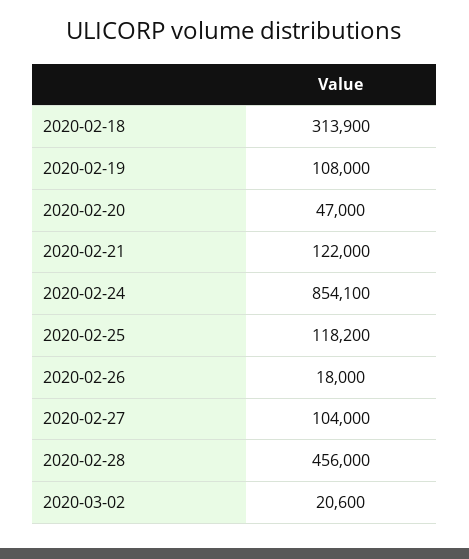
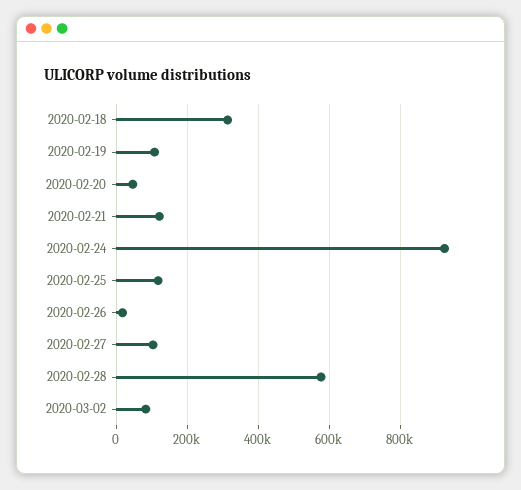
  {
    "2020-02-18": 313900,
    "2020-02-19": 108000,
    "2020-02-20": 47000,
    "2020-02-21": 122000,
-   "2020-02-24": 854100,
+   "2020-02-24": 920000,
    "2020-02-25": 118200,
    "2020-02-26": 18000,
    "2020-02-27": 104000,
-   "2020-02-28": 456000,
+   "2020-02-28": 580000,
-   "2020-03-02": 20600
+   "2020-03-02": 80000
  }

